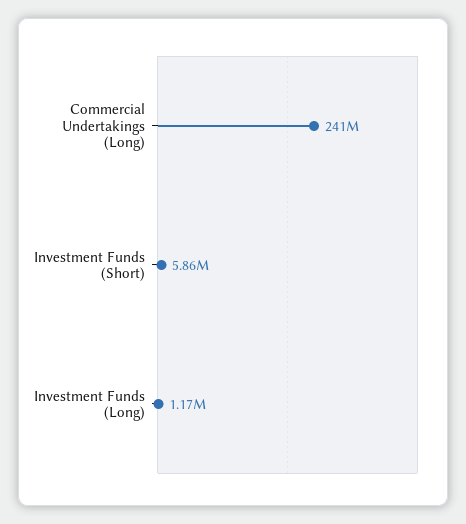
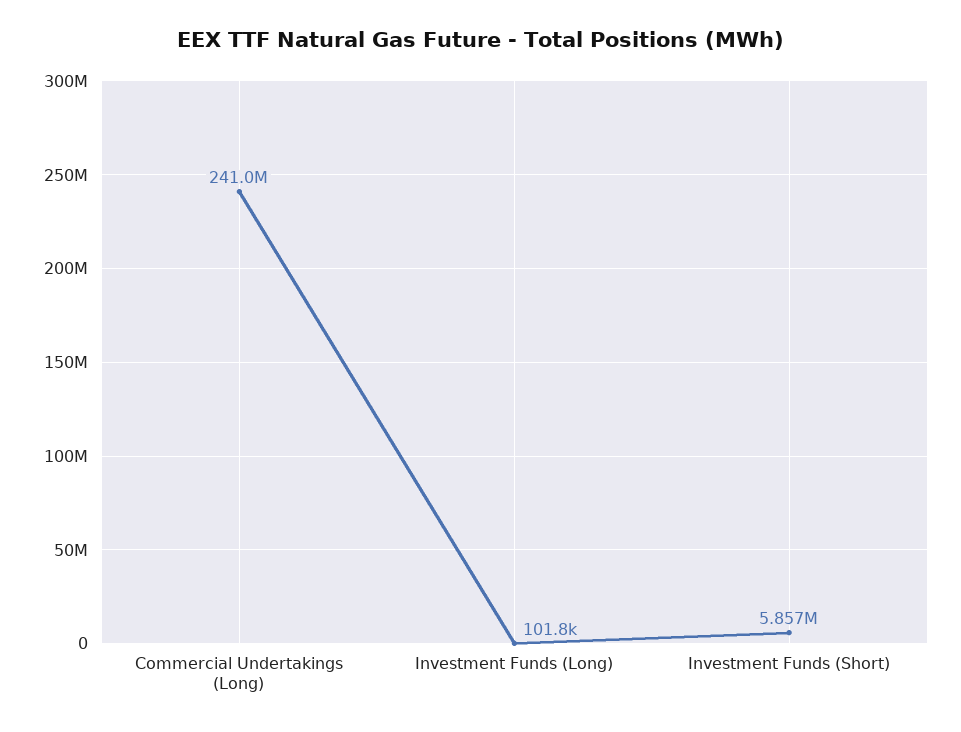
  {
    "Commercial Undertakings (Long)": 241000000,
    "Investment Funds (Short)": 5857000,
-   "Investment Funds (Long)": 1170000
+   "Investment Funds (Long)": 101800
  }

